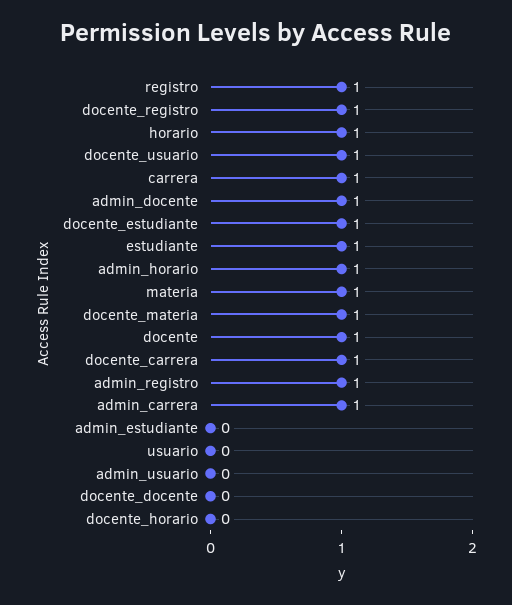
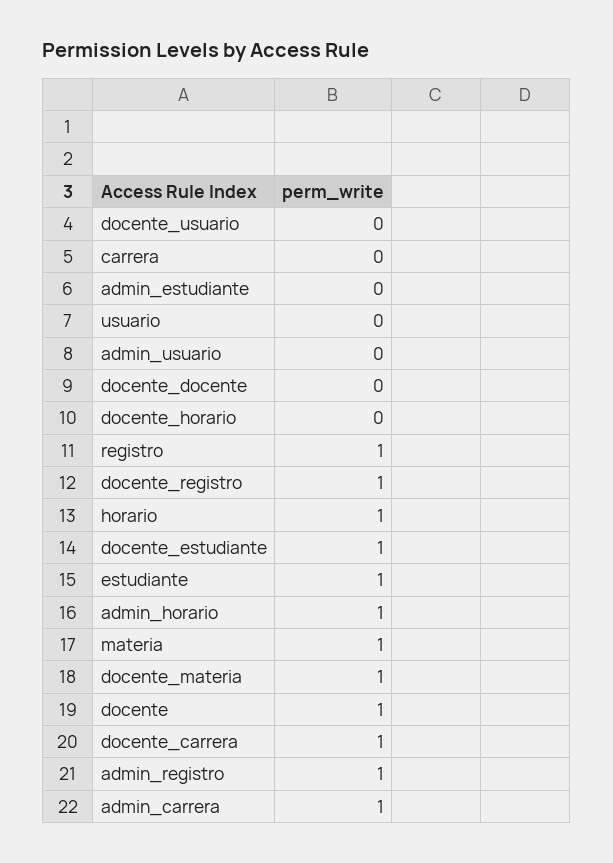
  {
    "registro": 1,
    "docente_registro": 1,
    "horario": 1,
-   "docente_usuario": 1,
+   "docente_usuario": 0,
-   "carrera": 1,
+   "carrera": 0,
-   "admin_docente": 1,
    "docente_estudiante": 1,
    "estudiante": 1,
    "admin_horario": 1,
    "materia": 1,
    "docente_materia": 1,
    "docente": 1,
    "docente_carrera": 1,
    "admin_registro": 1,
    "admin_carrera": 1,
    "admin_estudiante": 0,
    "usuario": 0,
    "admin_usuario": 0,
    "docente_docente": 0,
    "docente_horario": 0
  }

